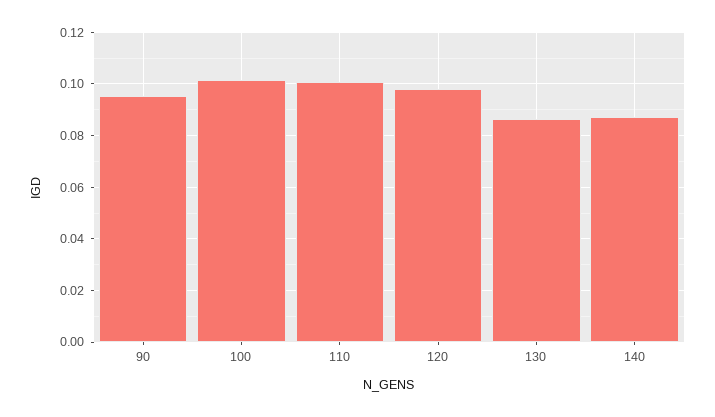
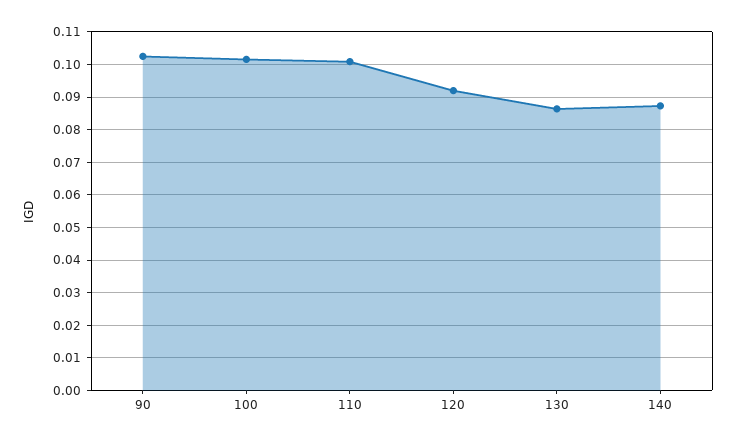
  {
-   "90": 0.095,
+   "90": 0.102,
    "100": 0.102,
    "110": 0.1,
-   "120": 0.0975,
+   "120": 0.092,
    "130": 0.086,
    "140": 0.088
  }

